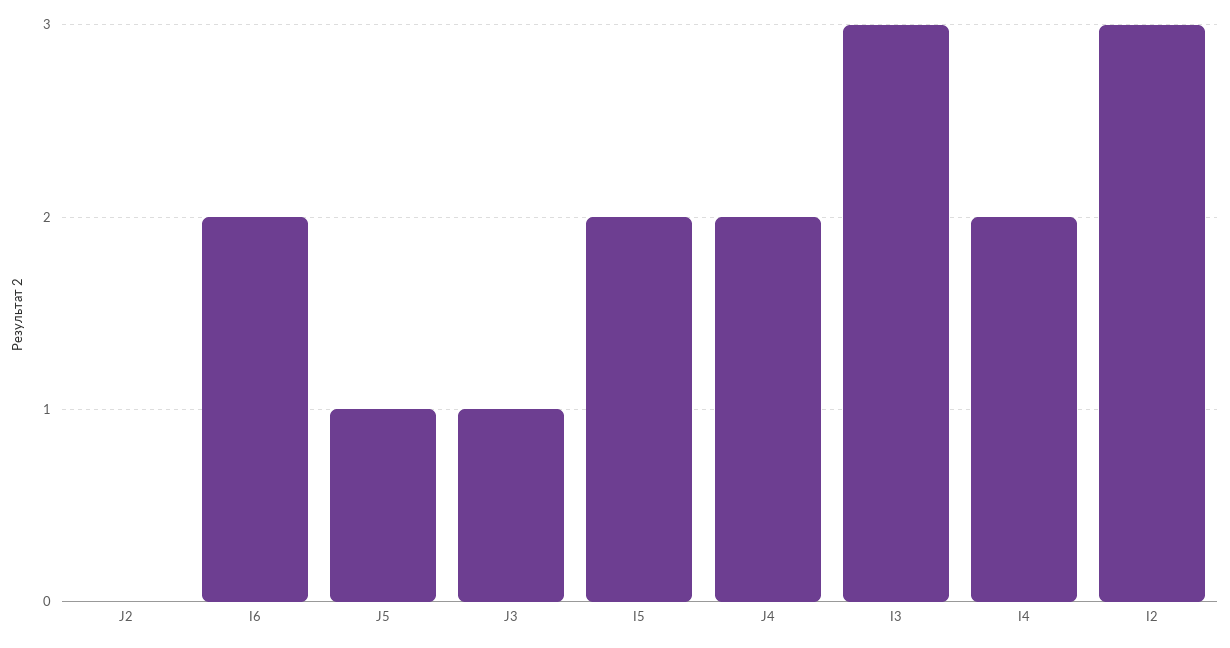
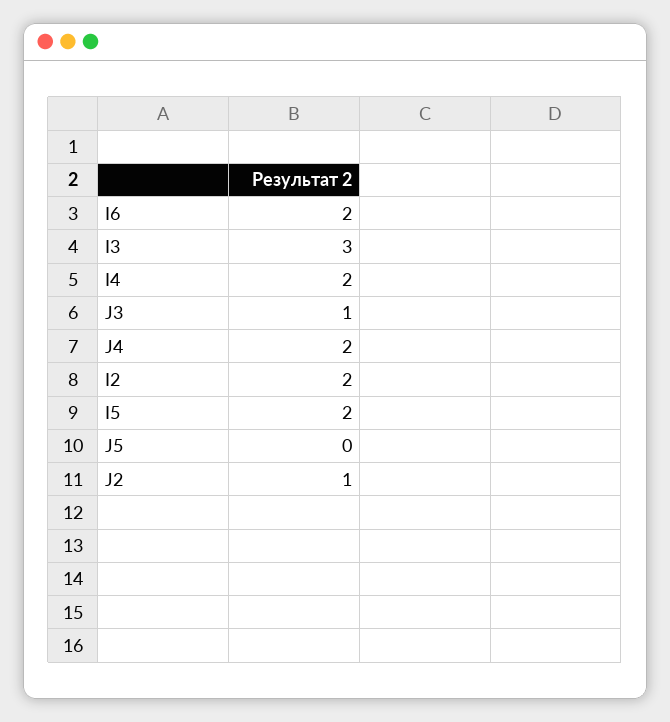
  {
-   "J2": 0,
+   "J2": 1,
    "I6": 2,
-   "J5": 1,
+   "J5": 0,
    "J3": 1,
    "I5": 2,
    "J4": 2,
    "I3": 3,
    "I4": 2,
-   "I2": 3
+   "I2": 2
  }

